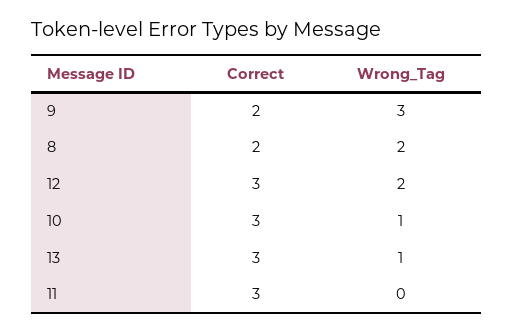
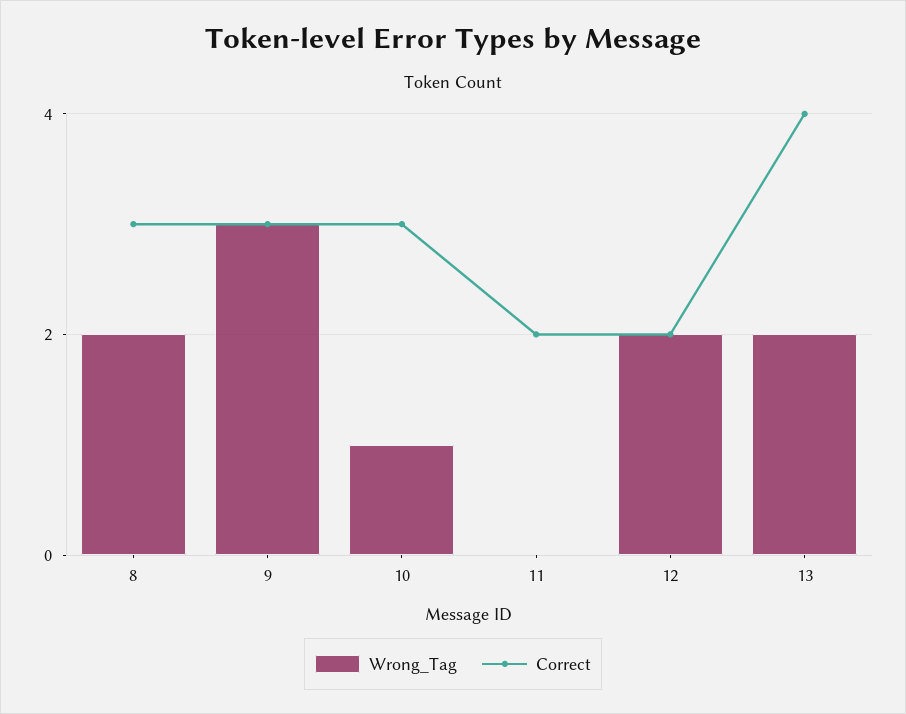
  {
    "Correct": {
-     "9": 2,
+     "9": 3,
-     "8": 2,
+     "8": 3,
-     "12": 3,
+     "12": 2,
      "10": 3,
-     "13": 3,
+     "13": 4,
-     "11": 3
+     "11": 2
    },
    "Wrong_Tag": {
      "9": 3,
      "8": 2,
      "12": 2,
      "10": 1,
-     "13": 1,
+     "13": 2,
      "11": 0
    }
  }

